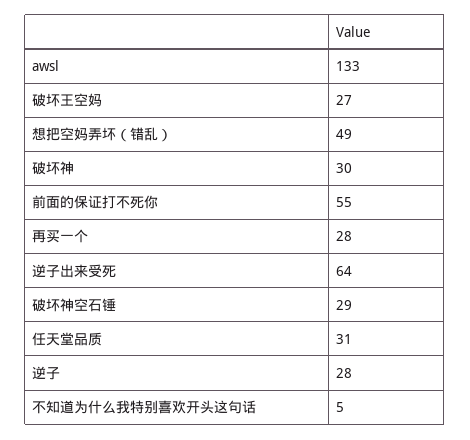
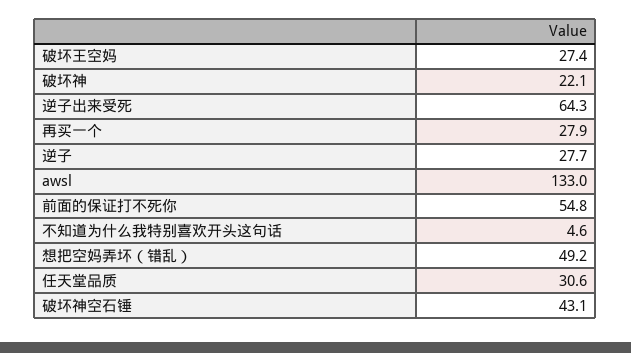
  {
    "awsl": 133,
    "破坏王空妈": 27.4,
    "想把空妈弄坏（错乱）": 49.2,
-   "破坏神": 30,
+   "破坏神": 22.1,
    "前面的保证打不死你": 54.8,
    "再买一个": 27.9,
    "逆子出来受死": 64.3,
-   "破坏神空石锤": 29,
+   "破坏神空石锤": 43.1,
    "任天堂品质": 30.6,
    "逆子": 27.7,
    "不知道为什么我特别喜欢开头这句话": 4.6
  }

